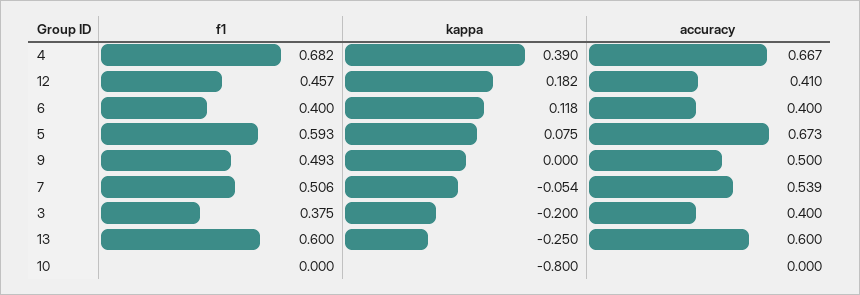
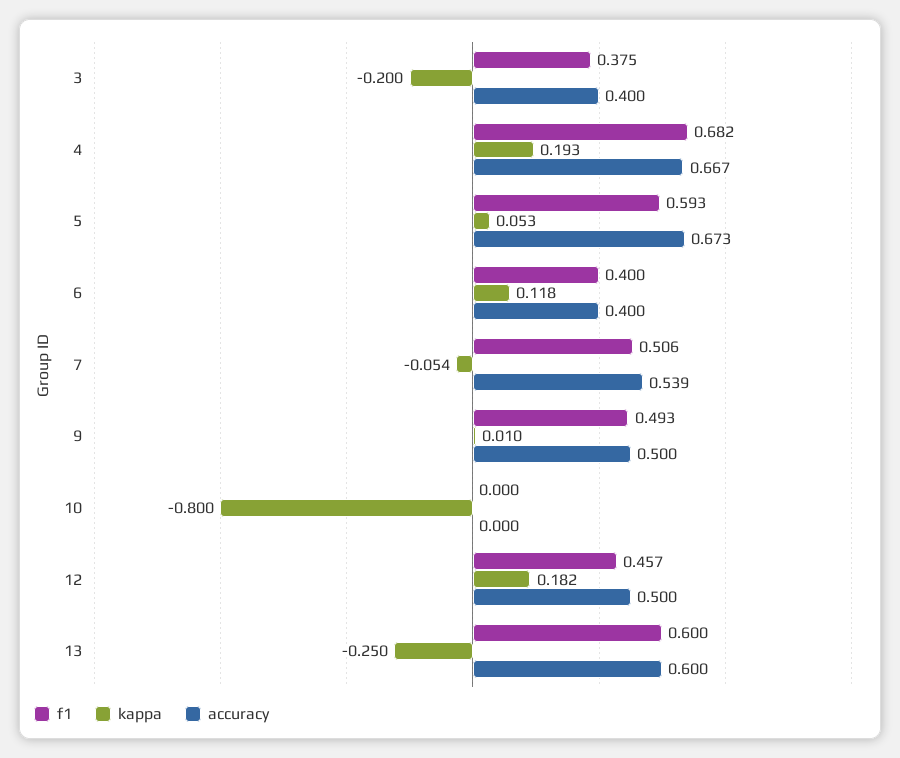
  {
    "f1": {
      "4": 0.682,
      "12": 0.457,
      "6": 0.4,
      "5": 0.593,
      "9": 0.493,
      "7": 0.506,
      "3": 0.375,
      "13": 0.6,
      "10": 0
    },
    "kappa": {
-     "4": 0.39,
+     "4": 0.193,
      "12": 0.182,
      "6": 0.118,
-     "5": 0.075,
+     "5": 0.053,
-     "9": 0,
+     "9": 0.01,
      "7": -0.054,
      "3": -0.2,
      "13": -0.25,
      "10": -0.8
    },
    "accuracy": {
      "4": 0.667,
-     "12": 0.41,
+     "12": 0.5,
      "6": 0.4,
      "5": 0.673,
      "9": 0.5,
      "7": 0.539,
      "3": 0.4,
      "13": 0.6,
      "10": 0
    }
  }

